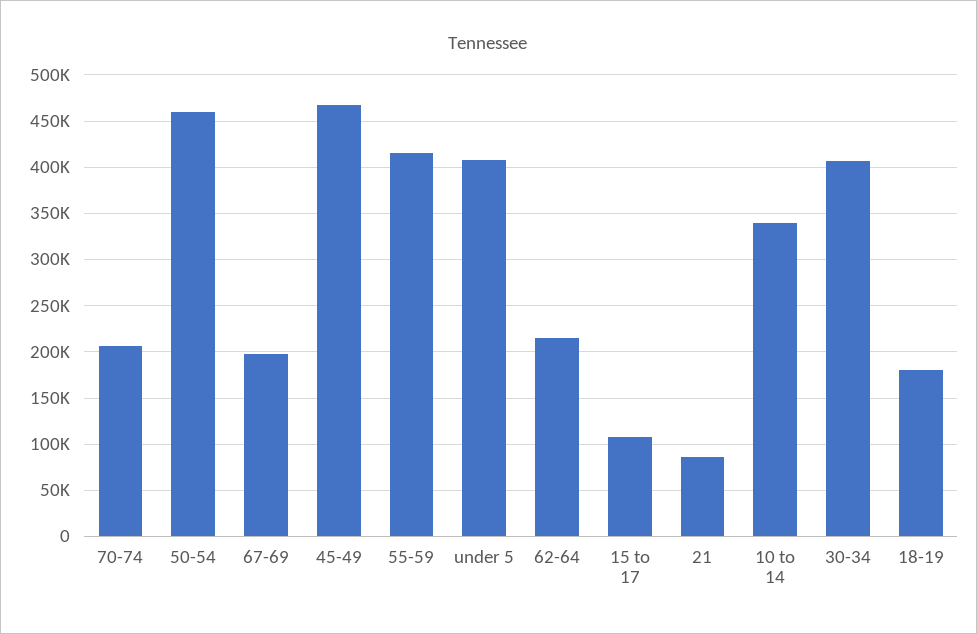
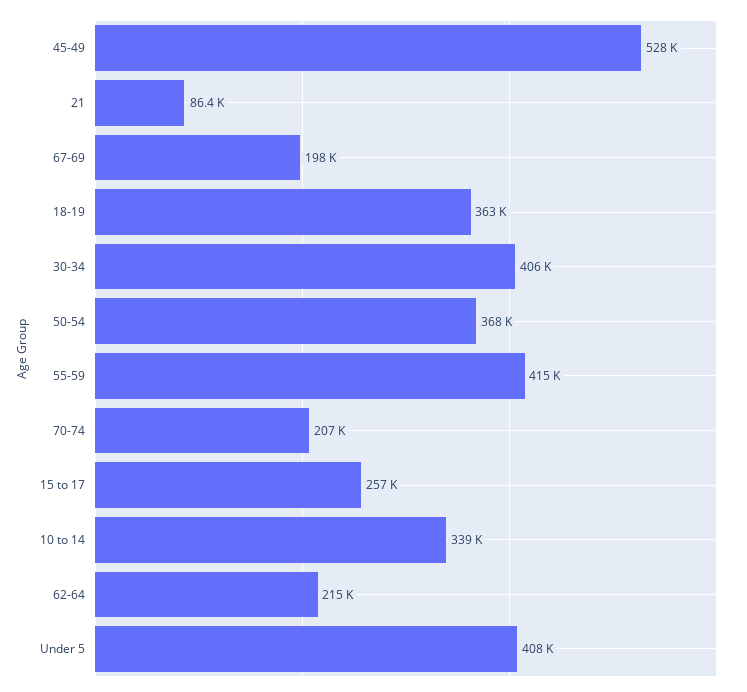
  {
    "70-74": 207000,
-   "50-54": 460000,
+   "50-54": 368000,
    "67-69": 198000,
-   "45-49": 470000,
+   "45-49": 528000,
    "55-59": 415000,
    "under 5": 408000,
    "62-64": 215000,
-   "15 to 17": 110000,
+   "15 to 17": 257000,
    "21": 86400,
    "10 to 14": 339000,
    "30-34": 406000,
-   "18-19": 180000
+   "18-19": 363000
  }

